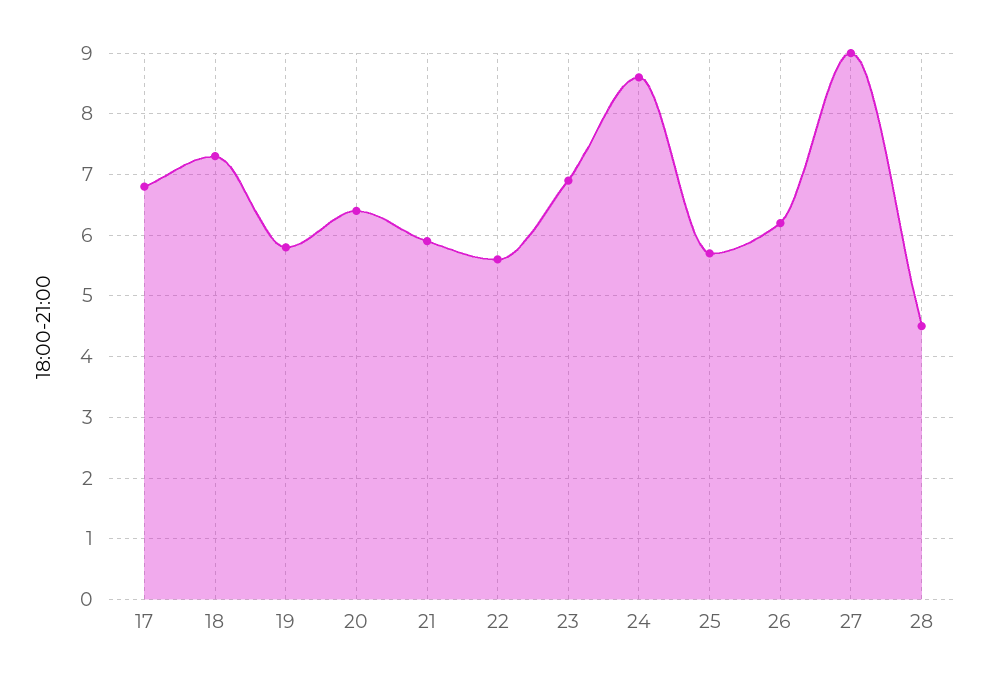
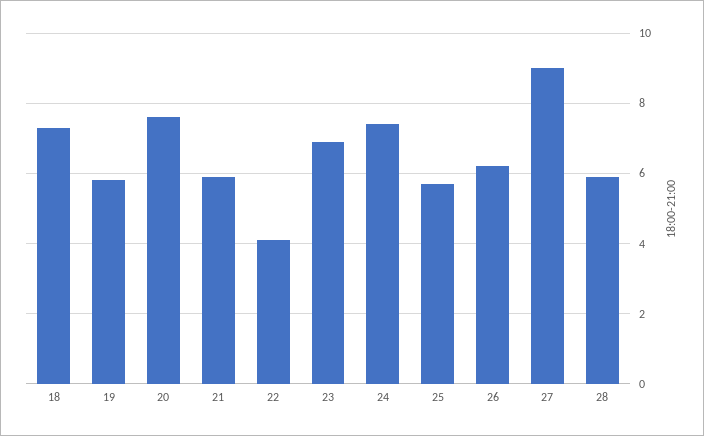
  {
-   "17": 6.8,
    "18": 7.3,
    "19": 5.8,
-   "20": 6.4,
+   "20": 7.5,
    "21": 5.9,
-   "22": 5.6,
+   "22": 4,
    "23": 6.9,
-   "24": 8.6,
+   "24": 7.5,
    "25": 5.7,
    "26": 6.2,
    "27": 9,
-   "28": 4.5
+   "28": 6
  }

